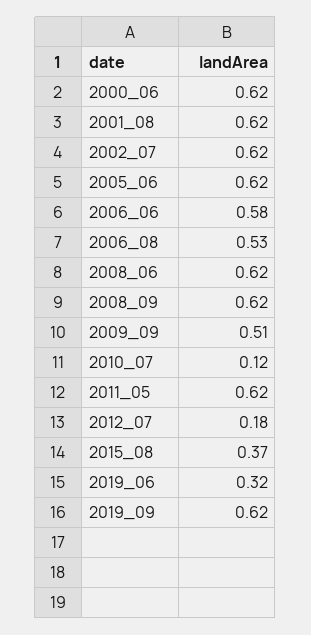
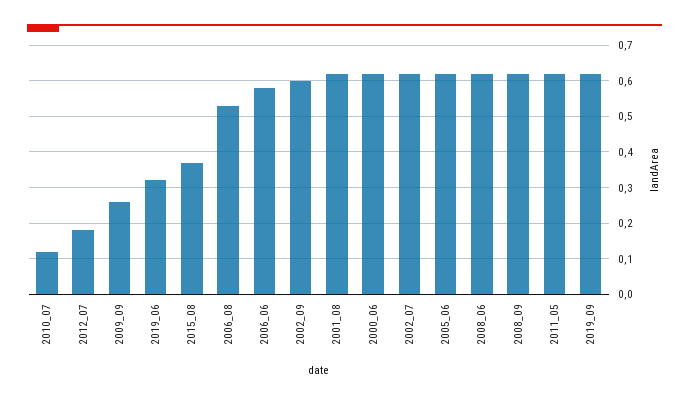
  {
    "2000_06": 0.62,
    "2001_08": 0.62,
    "2002_07": 0.62,
    "2005_06": 0.62,
    "2006_06": 0.58,
    "2006_08": 0.53,
    "2008_06": 0.62,
    "2008_09": 0.62,
-   "2009_09": 0.51,
+   "2009_09": 0.25,
    "2010_07": 0.12,
    "2011_05": 0.62,
    "2012_07": 0.18,
    "2015_08": 0.37,
    "2019_06": 0.32,
-   "2019_09": 0.62
+   "2019_09": 0.62,
+   "2002_09": 0.6
  }

